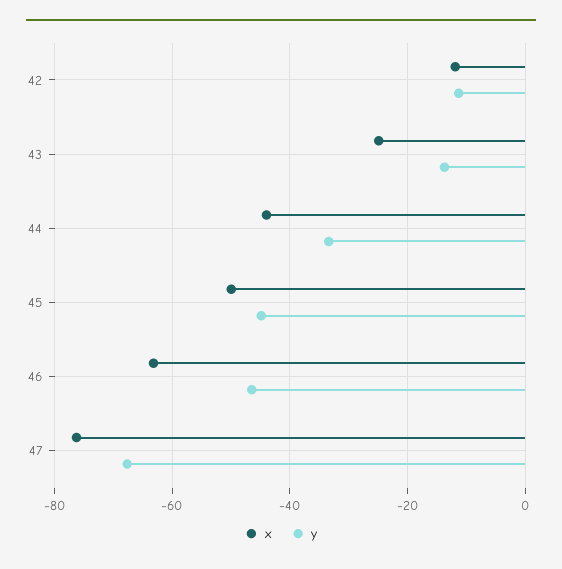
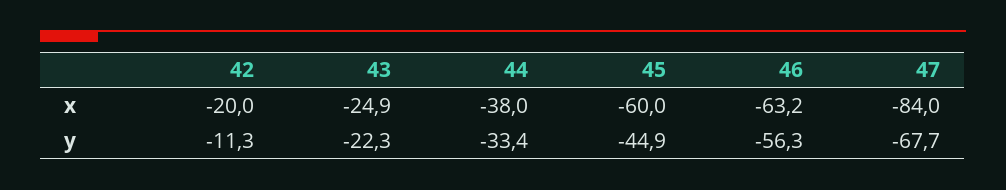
  {
    "x": {
-     "42": -12,
+     "42": -20,
      "43": -24.9,
-     "44": -44,
+     "44": -38,
-     "45": -50,
+     "45": -60,
      "46": -63.2,
-     "47": -76
+     "47": -84
    },
    "y": {
      "42": -11.3,
-     "43": -14,
+     "43": -22.3,
      "44": -33.4,
      "45": -44.9,
-     "46": -46,
+     "46": -56.3,
      "47": -67.7
    }
  }

